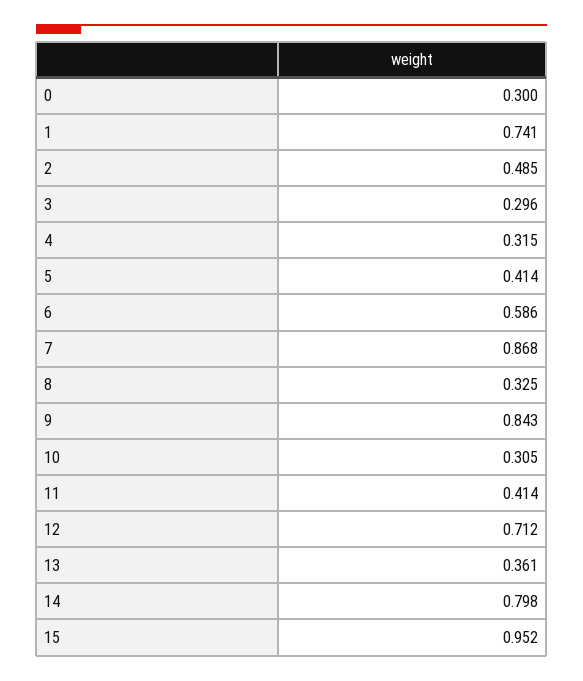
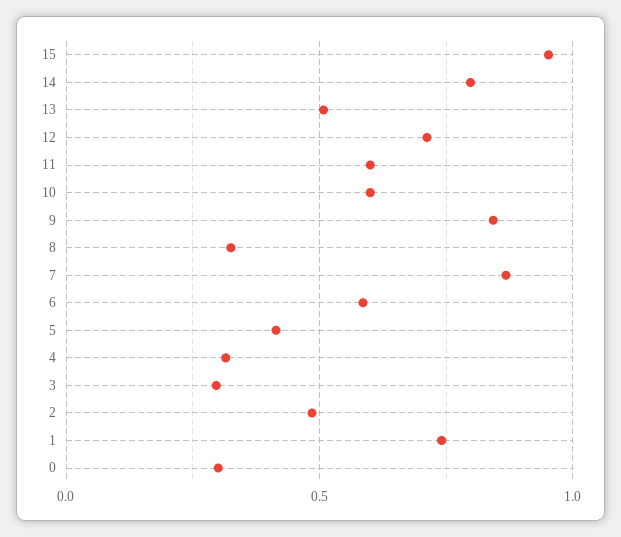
  {
    "0": 0.3,
    "1": 0.741,
    "2": 0.485,
    "3": 0.296,
    "4": 0.315,
    "5": 0.414,
    "6": 0.586,
    "7": 0.868,
    "8": 0.325,
    "9": 0.843,
-   "10": 0.305,
+   "10": 0.6,
-   "11": 0.414,
+   "11": 0.6,
    "12": 0.712,
-   "13": 0.361,
+   "13": 0.5,
    "14": 0.798,
    "15": 0.952
  }

